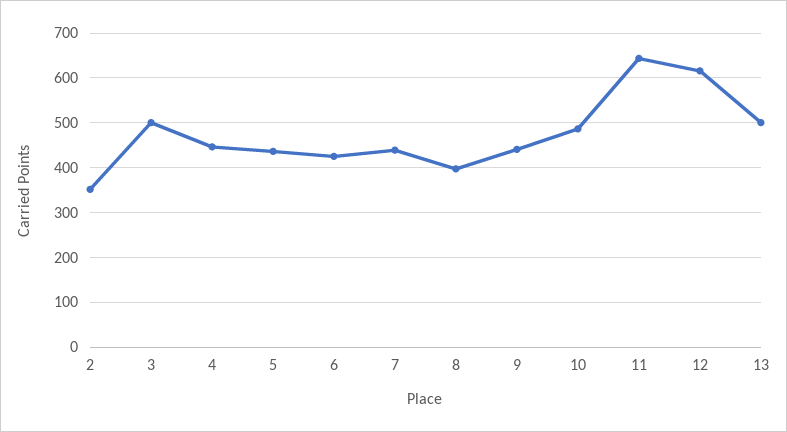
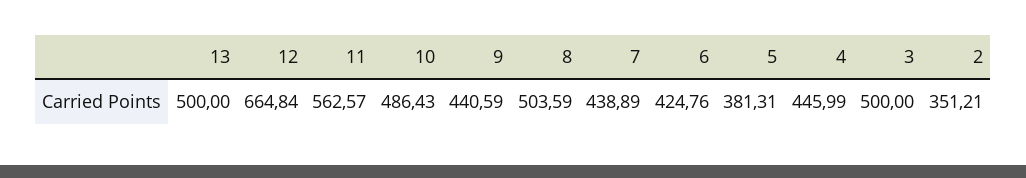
  {
    "2": 351.21,
    "3": 500,
    "4": 445.99,
-   "5": 440,
+   "5": 381.31,
    "6": 424.76,
    "7": 438.89,
-   "8": 400,
+   "8": 503.59,
    "9": 440.59,
    "10": 486.43,
-   "11": 640,
+   "11": 562.57,
-   "12": 620,
+   "12": 664.84,
    "13": 500
  }

